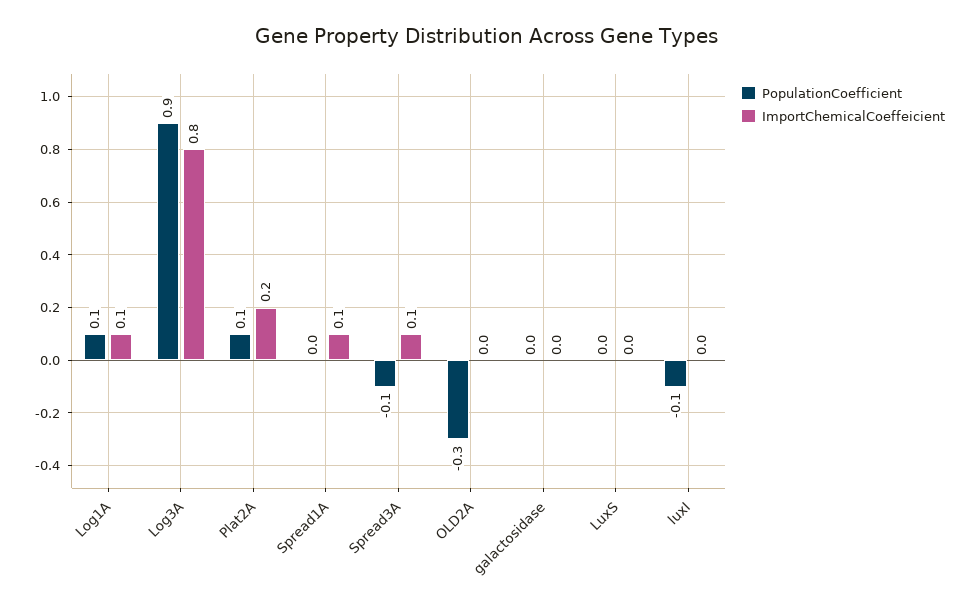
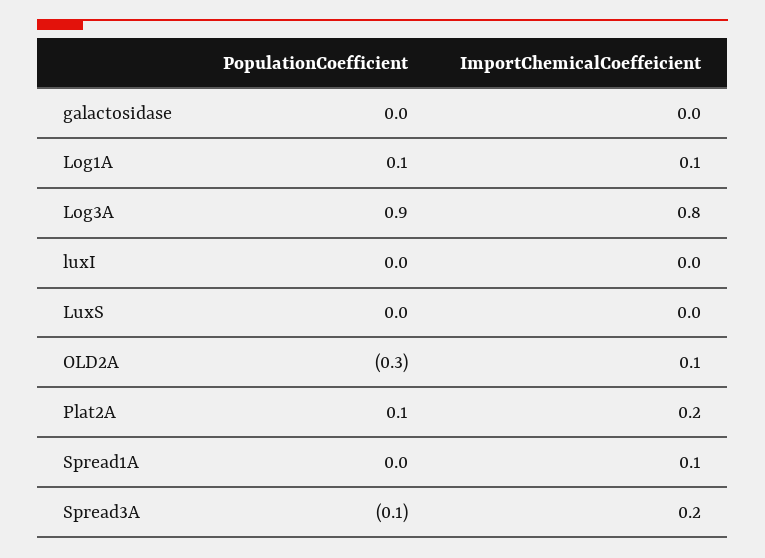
  {
    "PopulationCoefficient": {
      "Log1A": 0.1,
      "Log3A": 0.9,
      "Plat2A": 0.1,
      "Spread1A": 0,
      "Spread3A": -0.1,
      "OLD2A": -0.3,
      "galactosidase": 0,
      "LuxS": 0,
-     "luxI": -0.1
+     "luxI": 0
    },
    "ImportChemicalCoeffeicient": {
      "Log1A": 0.1,
      "Log3A": 0.8,
      "Plat2A": 0.2,
      "Spread1A": 0.1,
-     "Spread3A": 0.1,
+     "Spread3A": 0.2,
-     "OLD2A": 0,
+     "OLD2A": 0.1,
      "galactosidase": 0,
      "LuxS": 0,
      "luxI": 0
    }
  }

